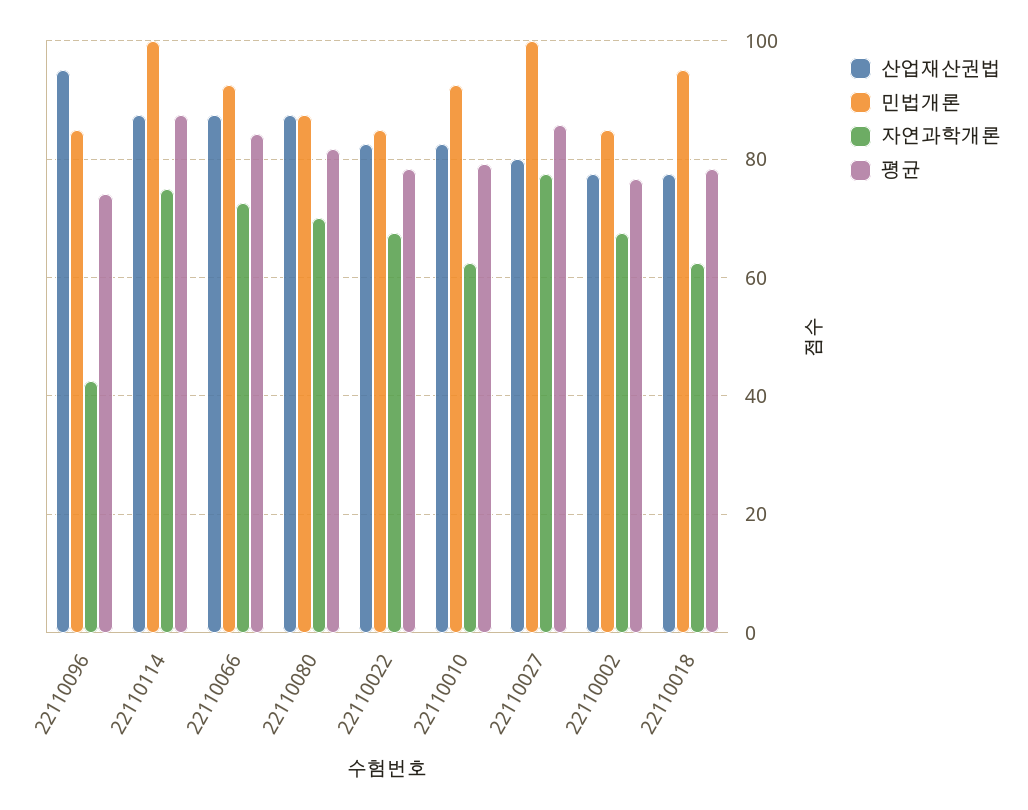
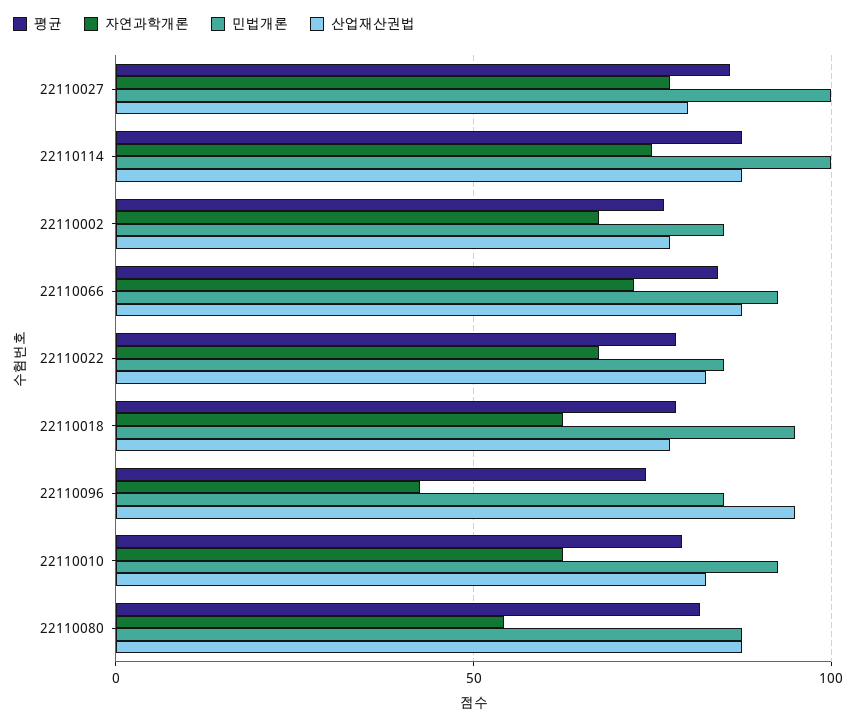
  {
    "산업재산권법": {
      "22110096": 96,
      "22110114": 88,
      "22110066": 88,
      "22110080": 88,
      "22110022": 82,
      "22110010": 82,
      "22110027": 80,
      "22110002": 78,
      "22110018": 78
    },
    "민법개론": {
      "22110096": 86,
      "22110114": 100,
      "22110066": 92,
      "22110080": 88,
      "22110022": 86,
      "22110010": 92,
      "22110027": 100,
      "22110002": 86,
      "22110018": 96
    },
    "자연과학개론": {
      "22110096": 42,
      "22110114": 76,
      "22110066": 72,
-     "22110080": 70,
+     "22110080": 55,
      "22110022": 68,
      "22110010": 62,
      "22110027": 78,
      "22110002": 68,
      "22110018": 62
    },
    "평균": {
      "22110096": 74,
      "22110114": 88,
      "22110066": 84,
      "22110080": 82,
      "22110022": 78,
      "22110010": 80,
      "22110027": 86,
      "22110002": 76,
      "22110018": 78
    }
  }

